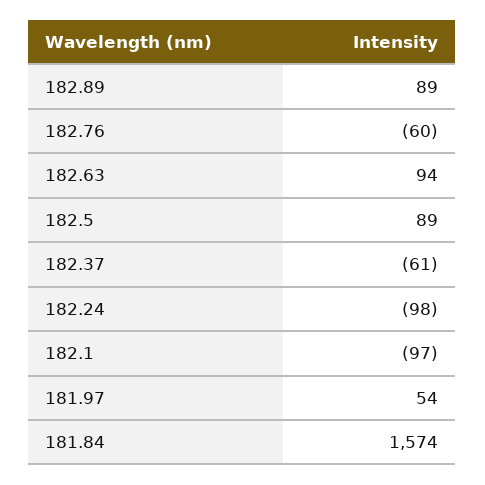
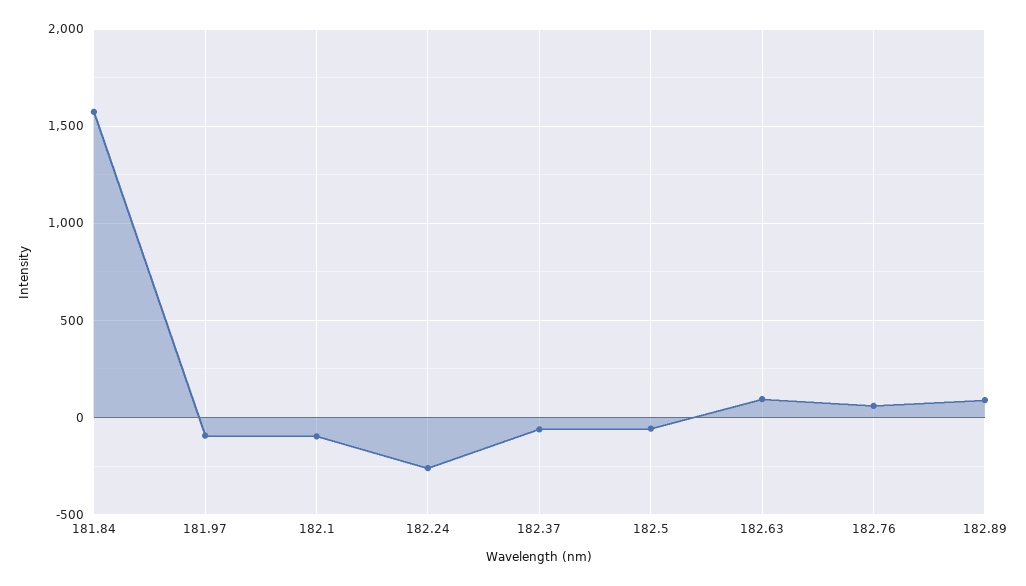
  {
    "182.89": 89,
-   "182.76": -60,
+   "182.76": 50,
    "182.63": 94,
-   "182.5": 89,
+   "182.5": -50,
    "182.37": -61,
-   "182.24": -98,
+   "182.24": -250,
    "182.1": -97,
-   "181.97": 54,
+   "181.97": -100,
    "181.84": 1574
  }

